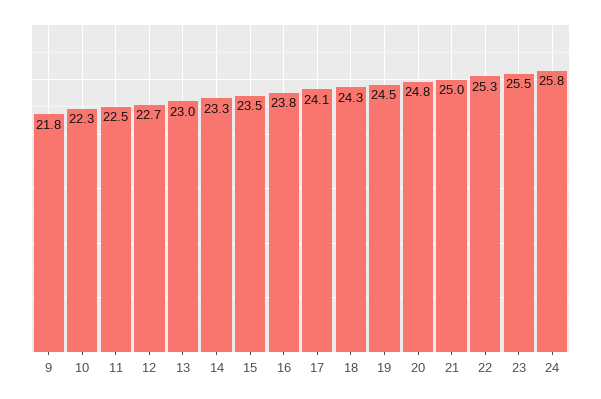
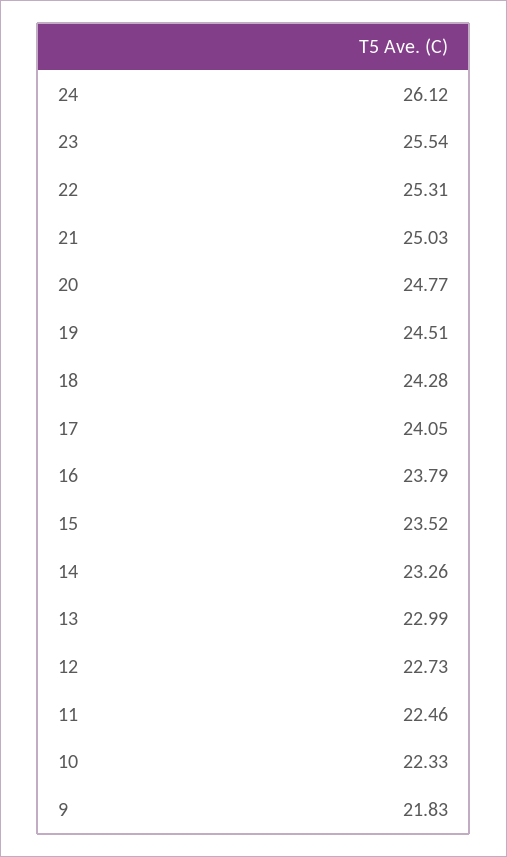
  {
    "9": 21.83,
    "10": 22.33,
    "11": 22.46,
    "12": 22.73,
    "13": 22.99,
    "14": 23.26,
    "15": 23.52,
    "16": 23.79,
    "17": 24.05,
    "18": 24.28,
    "19": 24.51,
    "20": 24.77,
    "21": 25.03,
    "22": 25.31,
    "23": 25.54,
-   "24": 25.8
+   "24": 26.12
  }

